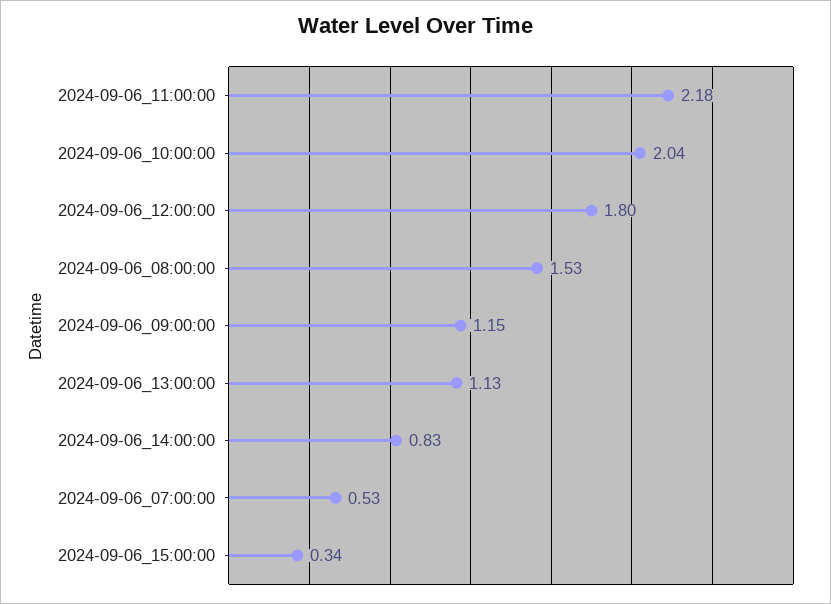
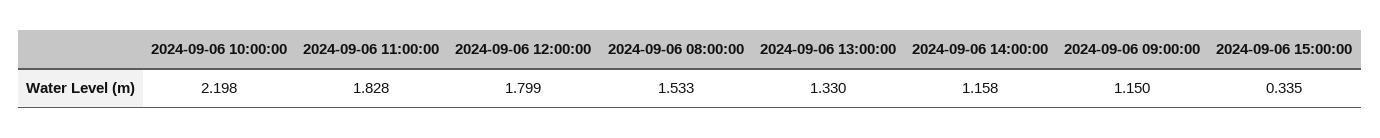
  {
-   "2024-09-06_11:00:00": 2.18,
+   "2024-09-06_11:00:00": 1.828,
-   "2024-09-06_10:00:00": 2.04,
+   "2024-09-06_10:00:00": 2.198,
    "2024-09-06_12:00:00": 1.799,
    "2024-09-06_08:00:00": 1.533,
    "2024-09-06_09:00:00": 1.15,
-   "2024-09-06_13:00:00": 1.13,
+   "2024-09-06_13:00:00": 1.33,
-   "2024-09-06_14:00:00": 0.83,
+   "2024-09-06_14:00:00": 1.158,
-   "2024-09-06_07:00:00": 0.53,
    "2024-09-06_15:00:00": 0.335
  }

